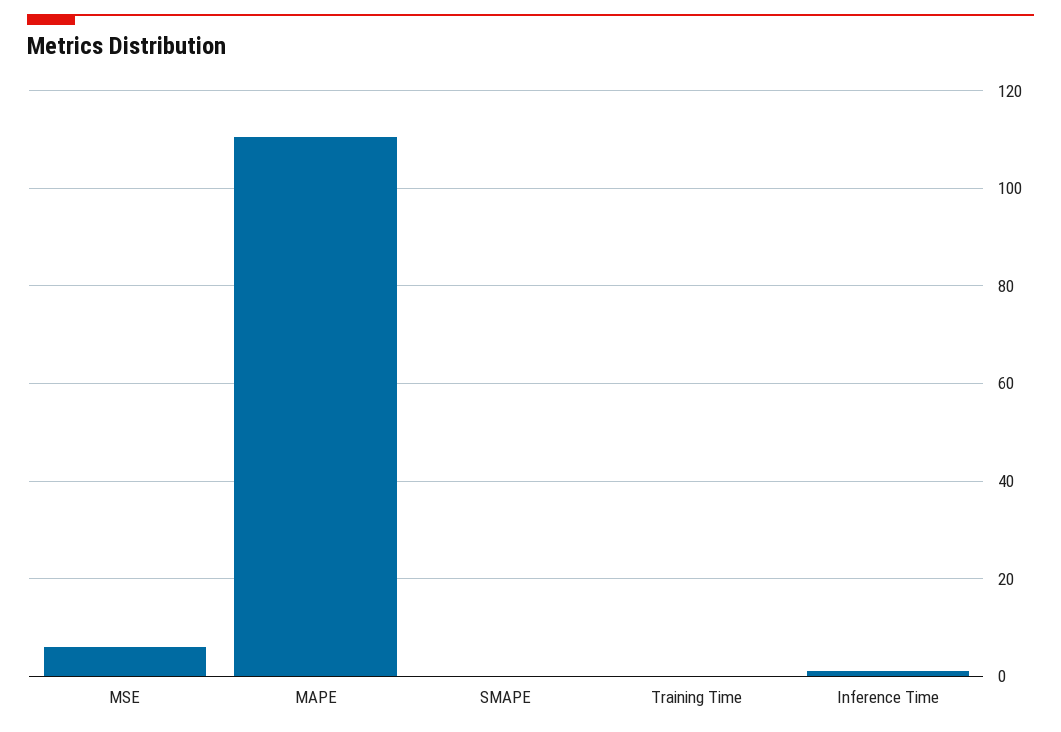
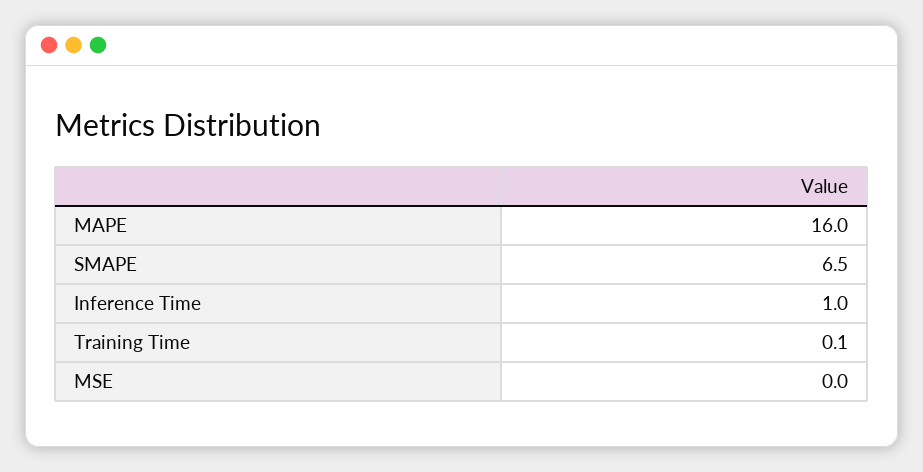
  {
-   "MSE": 6,
+   "MSE": 0,
-   "MAPE": 110,
+   "MAPE": 16,
-   "SMAPE": 0,
+   "SMAPE": 6.5,
    "Training Time": 0.1,
    "Inference Time": 1
  }

